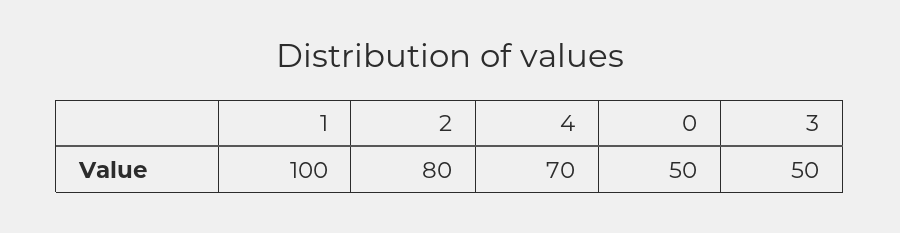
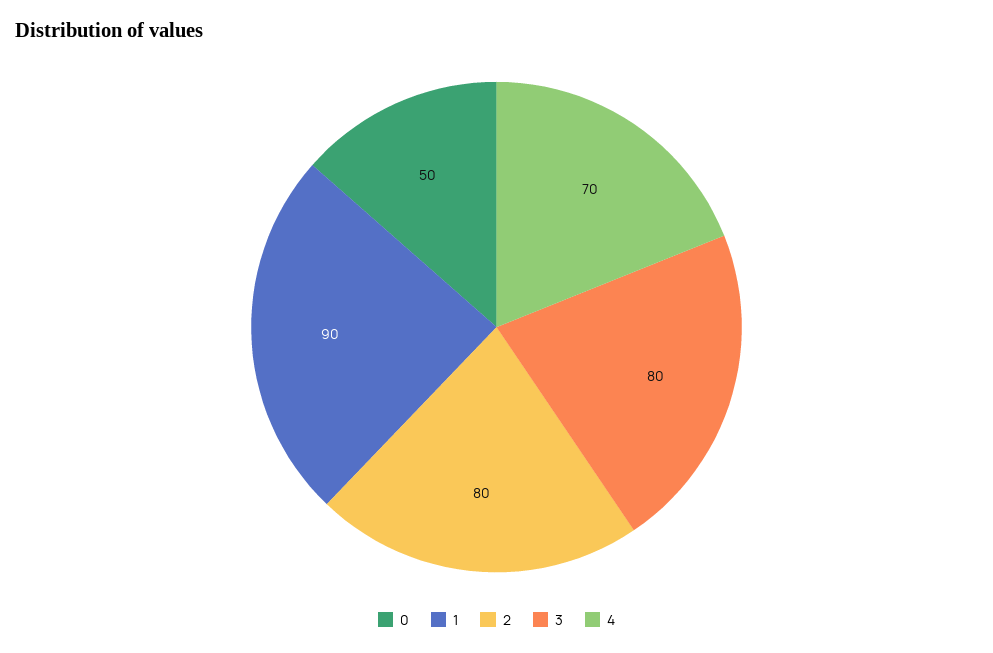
  {
-   "1": 100,
+   "1": 90,
    "2": 80,
    "4": 70,
    "0": 50,
-   "3": 50
+   "3": 80
  }

